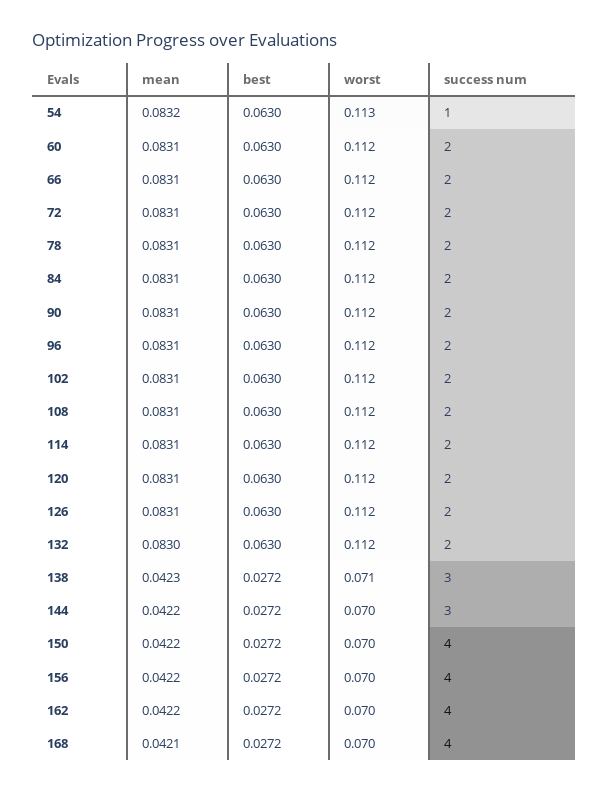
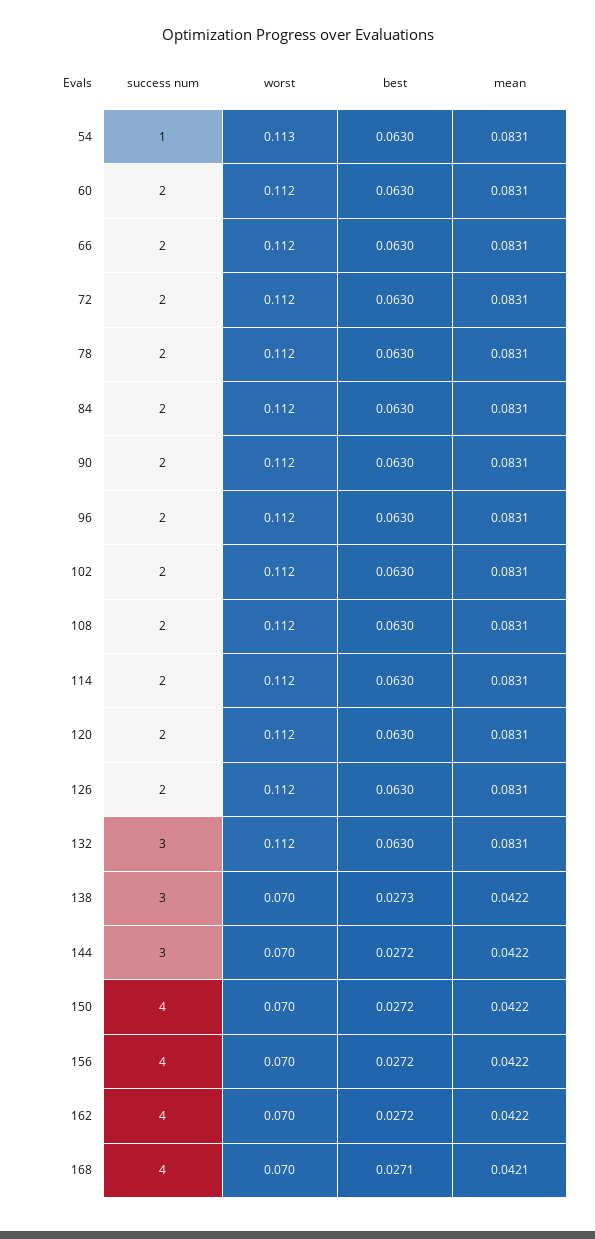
  {
    "mean": {
-     "54": 0.0832,
+     "54": 0.0831,
      "60": 0.0831,
      "66": 0.0831,
      "72": 0.0831,
      "78": 0.0831,
      "84": 0.0831,
      "90": 0.0831,
      "96": 0.0831,
      "102": 0.0831,
      "108": 0.0831,
      "114": 0.0831,
      "120": 0.0831,
      "126": 0.0831,
-     "132": 0.083,
+     "132": 0.0831,
-     "138": 0.0423,
+     "138": 0.0422,
      "144": 0.0422,
      "150": 0.0422,
      "156": 0.0422,
      "162": 0.0422,
      "168": 0.0421
    },
    "best": {
      "54": 0.063,
      "60": 0.063,
      "66": 0.063,
      "72": 0.063,
      "78": 0.063,
      "84": 0.063,
      "90": 0.063,
      "96": 0.063,
      "102": 0.063,
      "108": 0.063,
      "114": 0.063,
      "120": 0.063,
      "126": 0.063,
      "132": 0.063,
-     "138": 0.0272,
+     "138": 0.0273,
      "144": 0.0272,
      "150": 0.0272,
      "156": 0.0272,
      "162": 0.0272,
-     "168": 0.0272
+     "168": 0.0271
    },
    "worst": {
      "54": 0.113,
      "60": 0.112,
      "66": 0.112,
      "72": 0.112,
      "78": 0.112,
      "84": 0.112,
      "90": 0.112,
      "96": 0.112,
      "102": 0.112,
      "108": 0.112,
      "114": 0.112,
      "120": 0.112,
      "126": 0.112,
      "132": 0.112,
-     "138": 0.071,
+     "138": 0.07,
      "144": 0.07,
      "150": 0.07,
      "156": 0.07,
      "162": 0.07,
      "168": 0.07
    },
    "success num": {
      "54": 1,
      "60": 2,
      "66": 2,
      "72": 2,
      "78": 2,
      "84": 2,
      "90": 2,
      "96": 2,
      "102": 2,
      "108": 2,
      "114": 2,
      "120": 2,
      "126": 2,
-     "132": 2,
+     "132": 3,
      "138": 3,
      "144": 3,
      "150": 4,
      "156": 4,
      "162": 4,
      "168": 4
    }
  }

